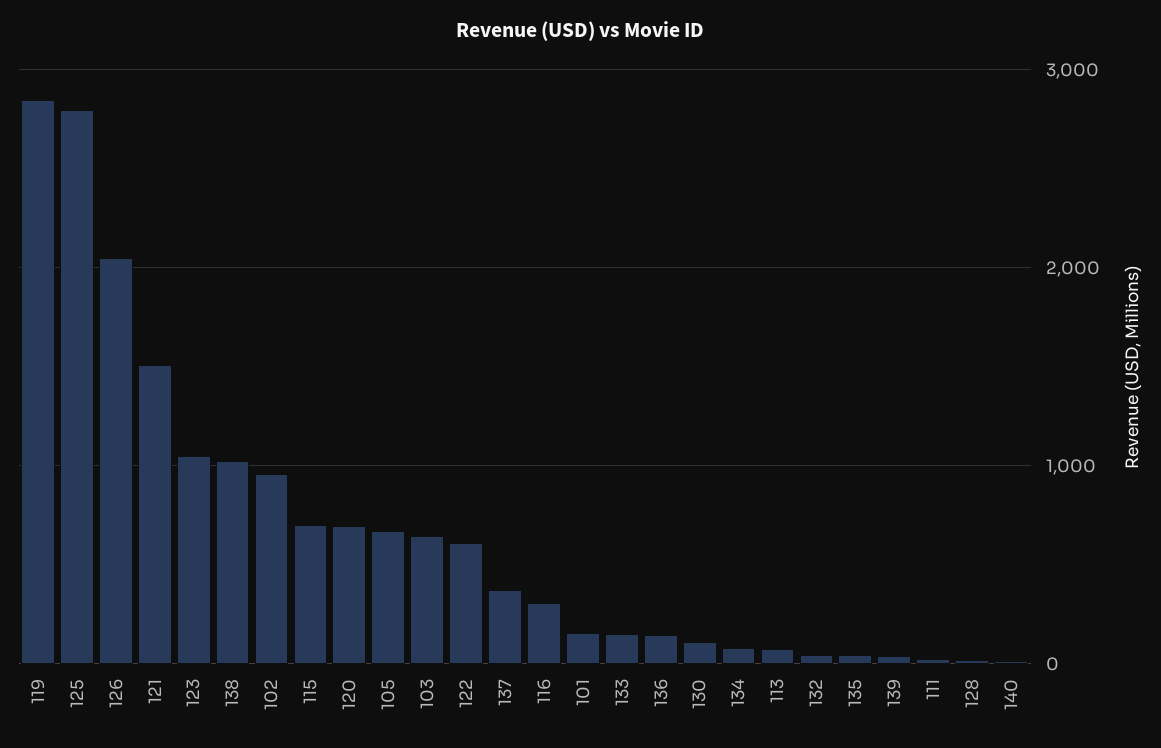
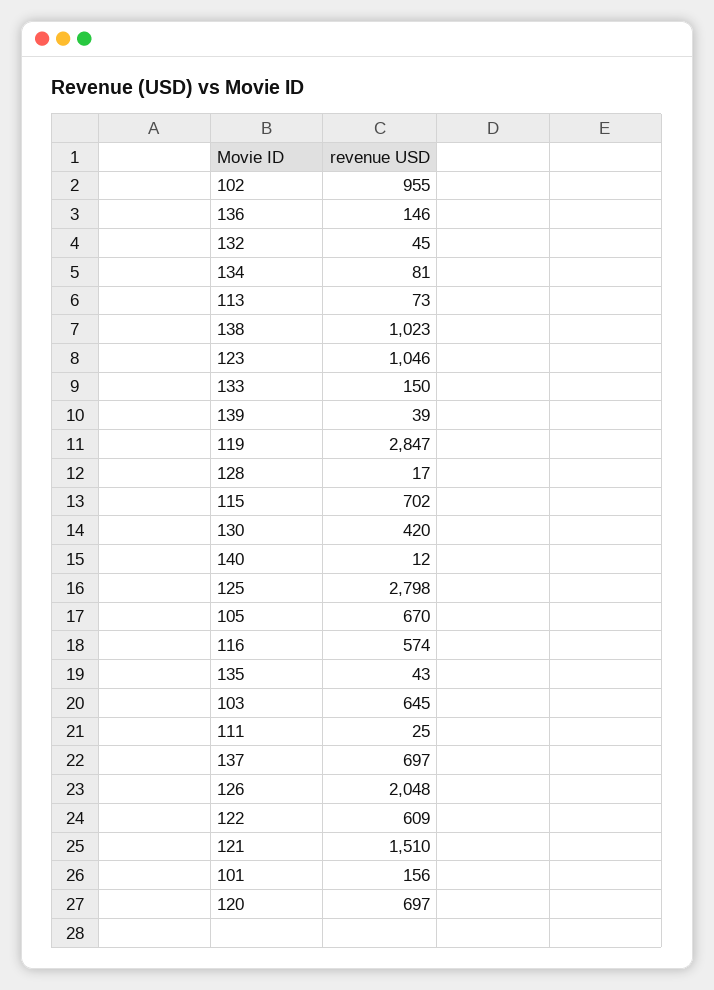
  {
    "119": 2847,
    "125": 2798,
    "126": 2048,
    "121": 1510,
    "123": 1046,
    "138": 1023,
    "102": 955,
    "115": 702,
    "120": 697,
    "105": 670,
    "103": 645,
    "122": 609,
-   "137": 400,
+   "137": 697,
-   "116": 300,
+   "116": 574,
    "101": 156,
    "133": 150,
    "136": 146,
-   "130": 100,
+   "130": 420,
    "134": 81,
    "113": 73,
    "132": 45,
    "135": 43,
    "139": 39,
    "111": 25,
    "128": 17,
    "140": 12
  }

